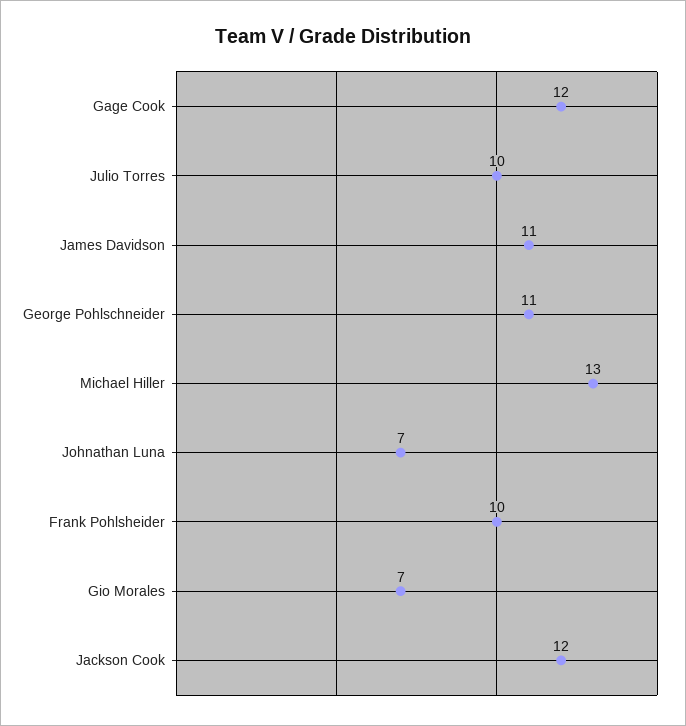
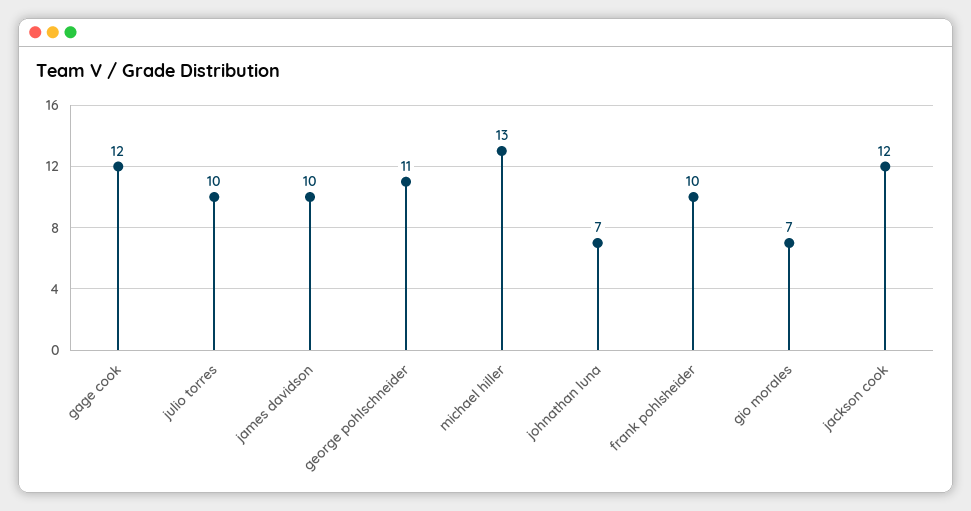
  {
    "Gage Cook": 12,
    "Julio Torres": 10,
-   "James Davidson": 11,
+   "James Davidson": 10,
    "George Pohlschneider": 11,
    "Michael Hiller": 13,
    "Johnathan Luna": 7,
    "Frank Pohlsheider": 10,
    "Gio Morales": 7,
    "Jackson Cook": 12
  }

